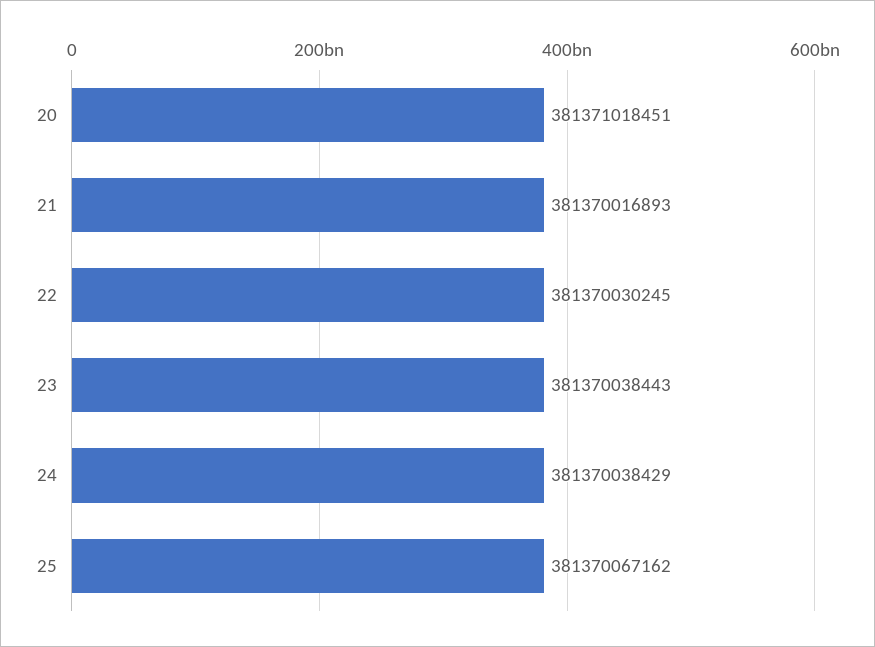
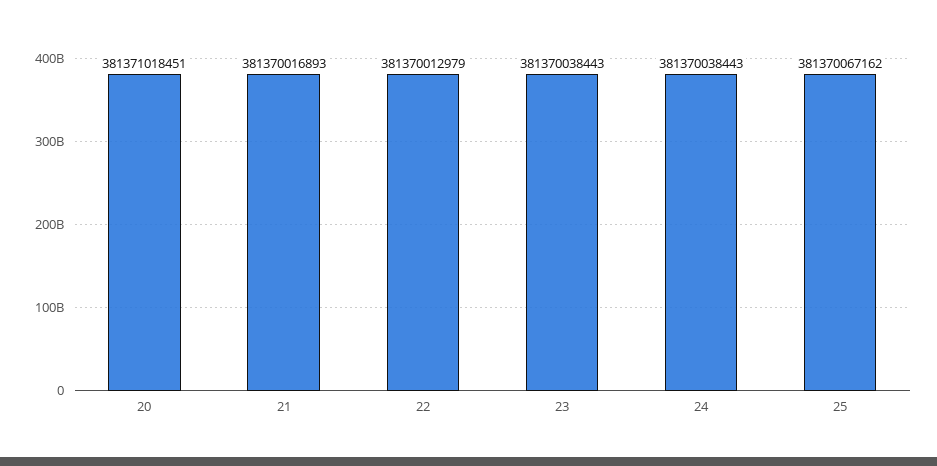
  {
    "20": 381371018451,
    "21": 381370016893,
-   "22": 381370030245,
+   "22": 381370012979,
    "23": 381370038443,
-   "24": 381370038429,
+   "24": 381370038443,
    "25": 381370067162
  }

